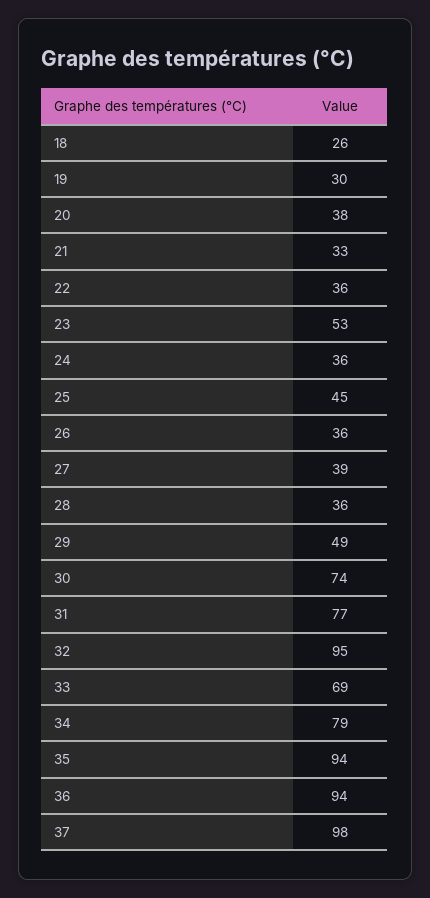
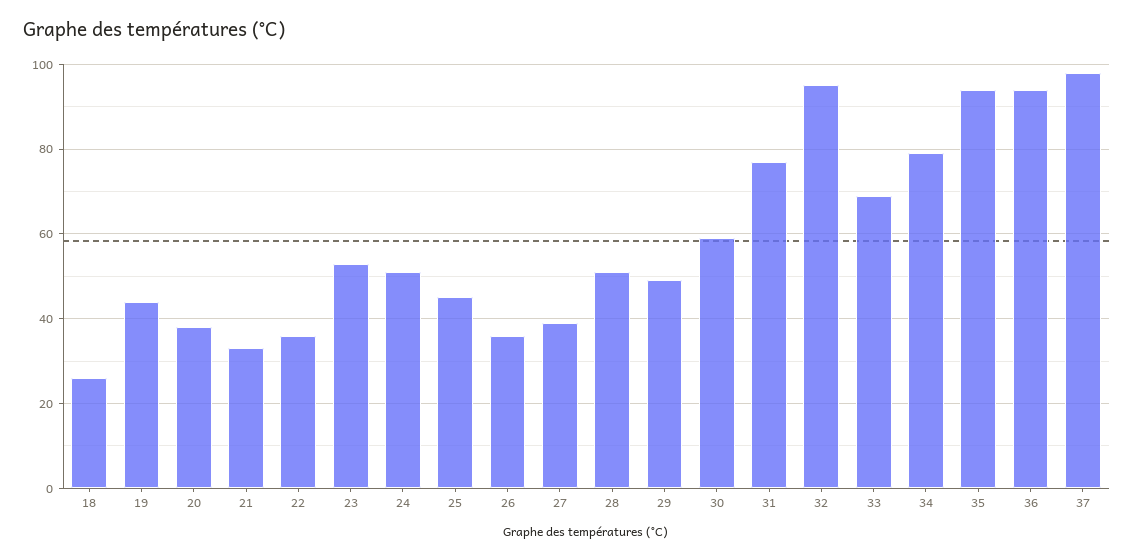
  {
    "18": 26,
-   "19": 30,
+   "19": 45,
    "20": 38,
    "21": 33,
    "22": 36,
    "23": 53,
-   "24": 36,
+   "24": 50,
    "25": 45,
    "26": 36,
    "27": 39,
-   "28": 36,
+   "28": 50,
    "29": 49,
-   "30": 74,
+   "30": 60,
    "31": 77,
    "32": 95,
    "33": 69,
    "34": 79,
    "35": 94,
    "36": 94,
    "37": 98
  }

